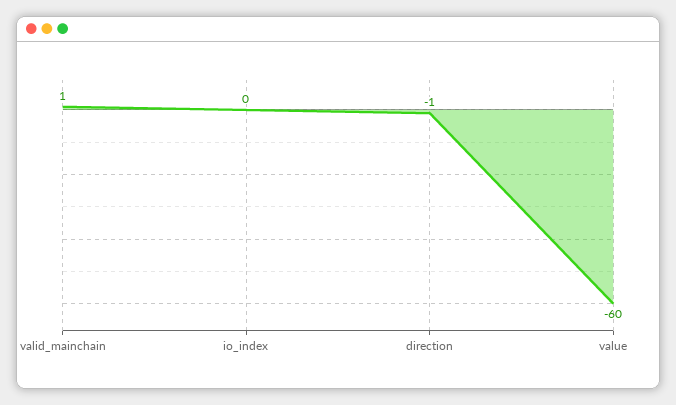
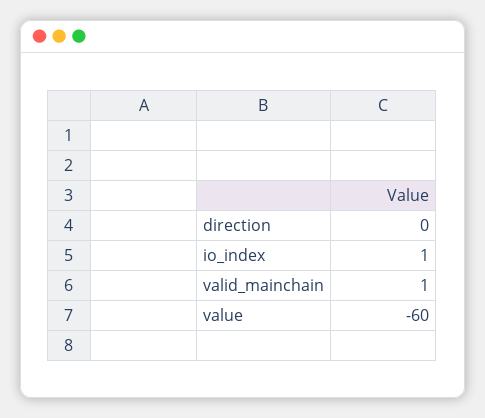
  {
    "valid_mainchain": 1,
-   "io_index": 0,
+   "io_index": 1,
-   "direction": -1,
+   "direction": 0,
    "value": -60
  }

